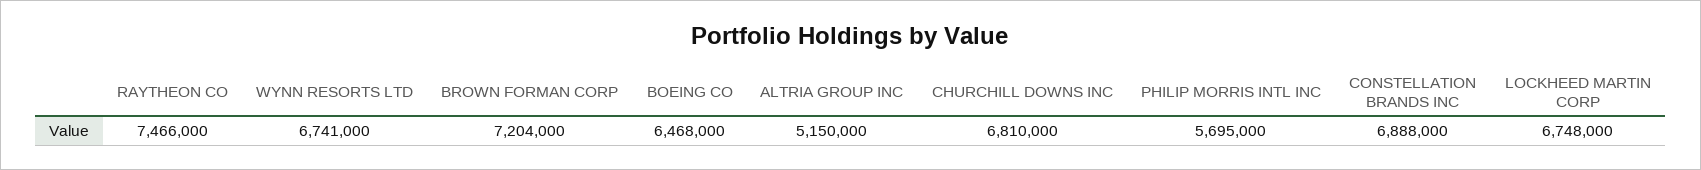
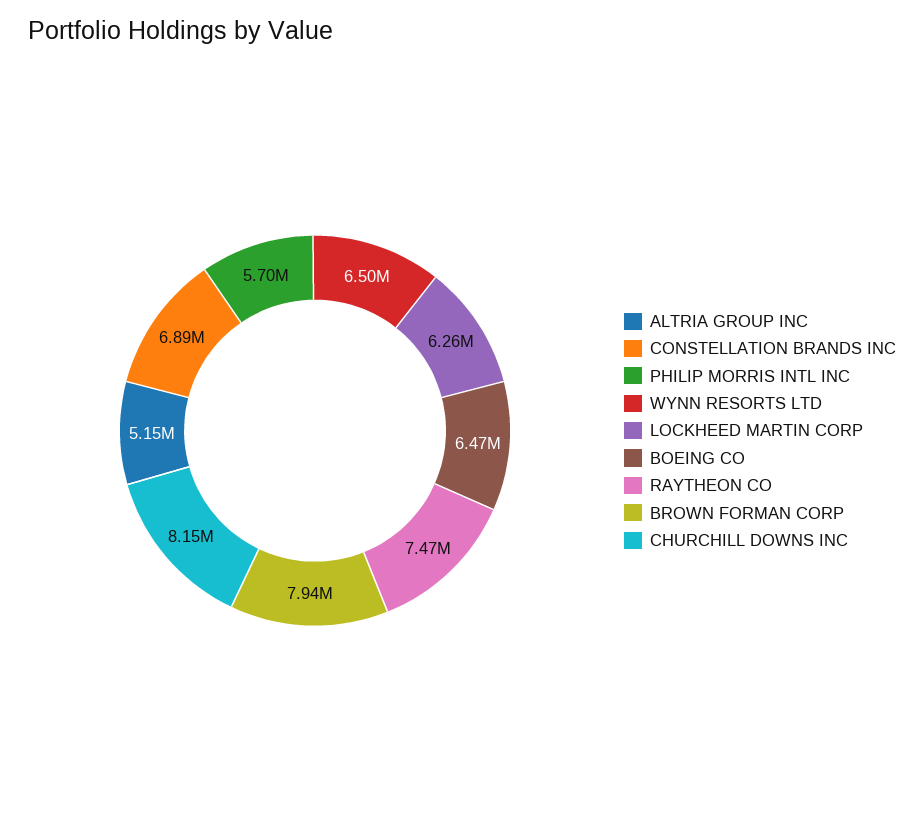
  {
    "RAYTHEON CO": 7466000,
-   "WYNN RESORTS LTD": 6741000,
+   "WYNN RESORTS LTD": 6500000,
-   "BROWN FORMAN CORP": 7204000,
+   "BROWN FORMAN CORP": 7940000,
    "BOEING CO": 6468000,
    "ALTRIA GROUP INC": 5150000,
-   "CHURCHILL DOWNS INC": 6810000,
+   "CHURCHILL DOWNS INC": 8150000,
    "PHILIP MORRIS INTL INC": 5695000,
    "CONSTELLATION BRANDS INC": 6888000,
-   "LOCKHEED MARTIN CORP": 6748000
+   "LOCKHEED MARTIN CORP": 6260000
  }

